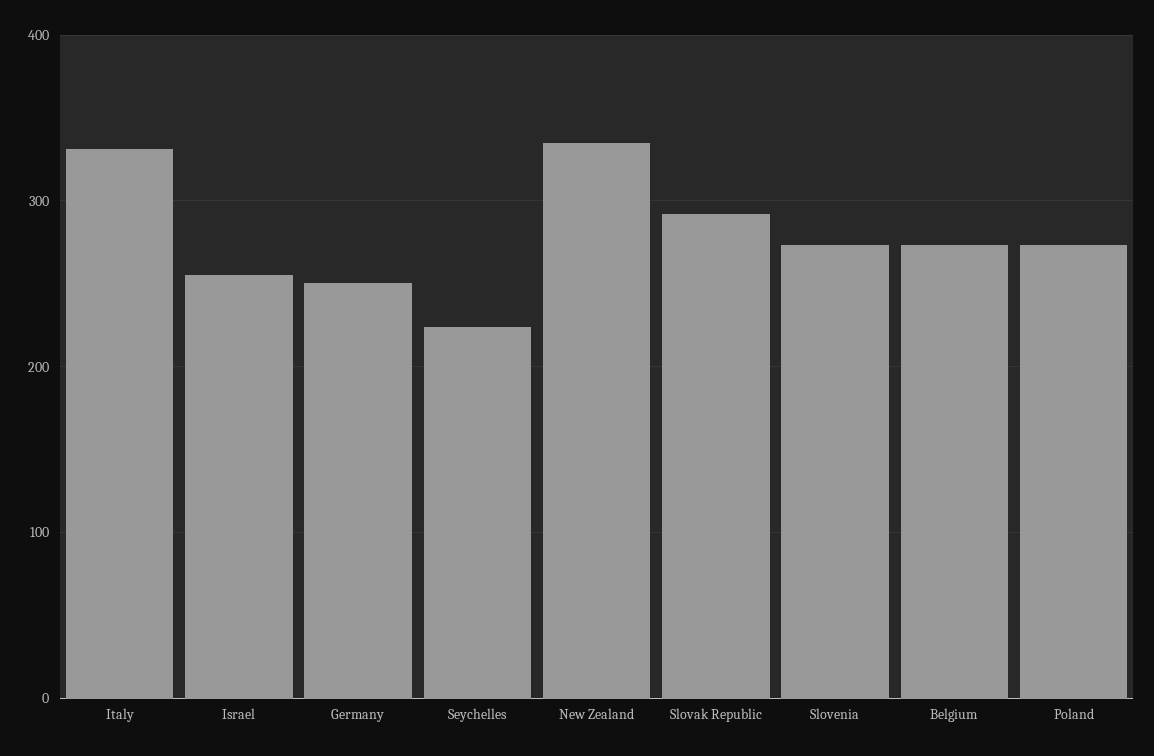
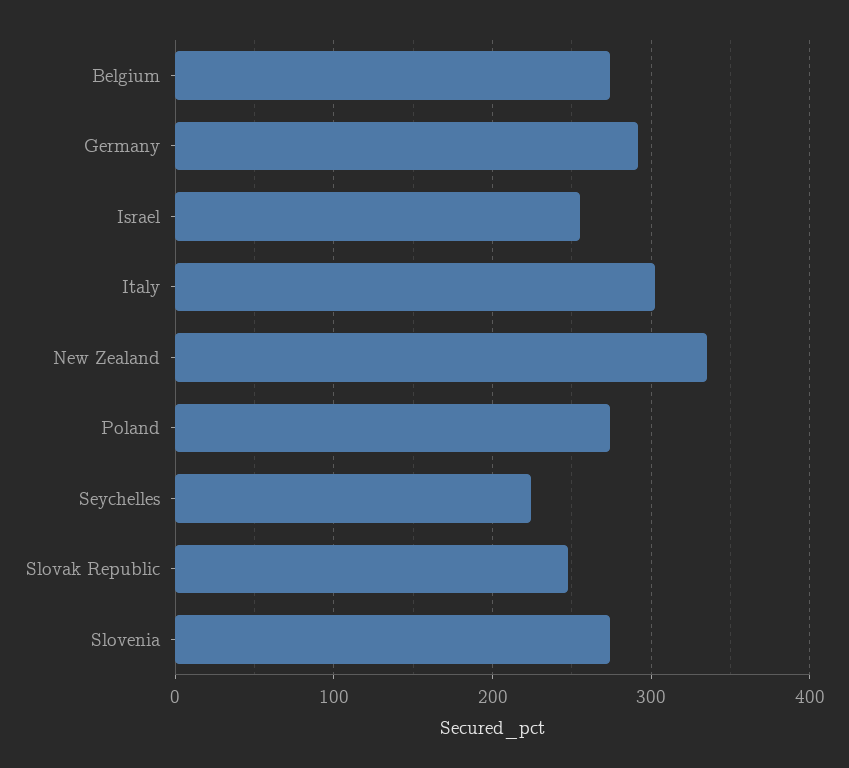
  {
-   "Italy": 330,
+   "Italy": 300,
    "Israel": 260,
-   "Germany": 250,
+   "Germany": 290,
    "Seychelles": 220,
    "New Zealand": 340,
-   "Slovak Republic": 290,
+   "Slovak Republic": 250,
    "Slovenia": 270,
    "Belgium": 270,
    "Poland": 270
  }

